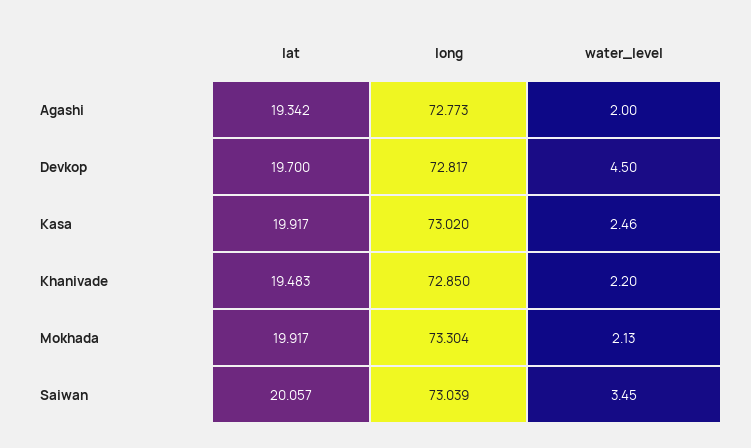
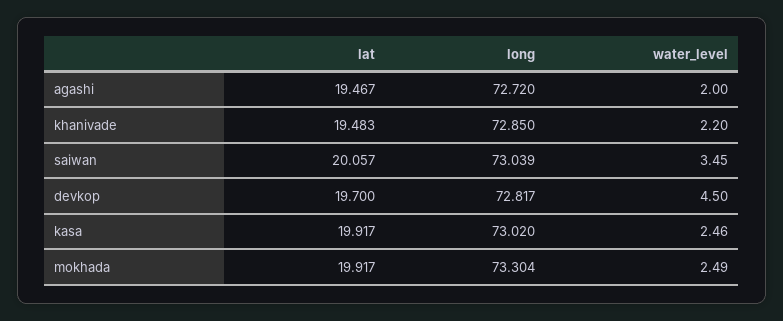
  {
    "lat": {
-     "Agashi": 19.342,
+     "Agashi": 19.467,
      "Devkop": 19.7,
      "Kasa": 19.917,
      "Khanivade": 19.483,
      "Mokhada": 19.917,
      "Saiwan": 20.057
    },
    "long": {
-     "Agashi": 72.773,
+     "Agashi": 72.72,
      "Devkop": 72.817,
      "Kasa": 73.02,
      "Khanivade": 72.85,
      "Mokhada": 73.304,
      "Saiwan": 73.039
    },
    "water_level": {
      "Agashi": 2,
      "Devkop": 4.5,
      "Kasa": 2.46,
      "Khanivade": 2.2,
-     "Mokhada": 2.13,
+     "Mokhada": 2.49,
      "Saiwan": 3.45
    }
  }

